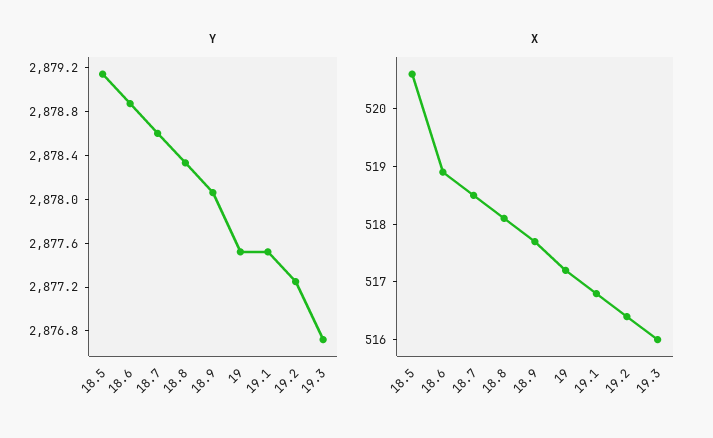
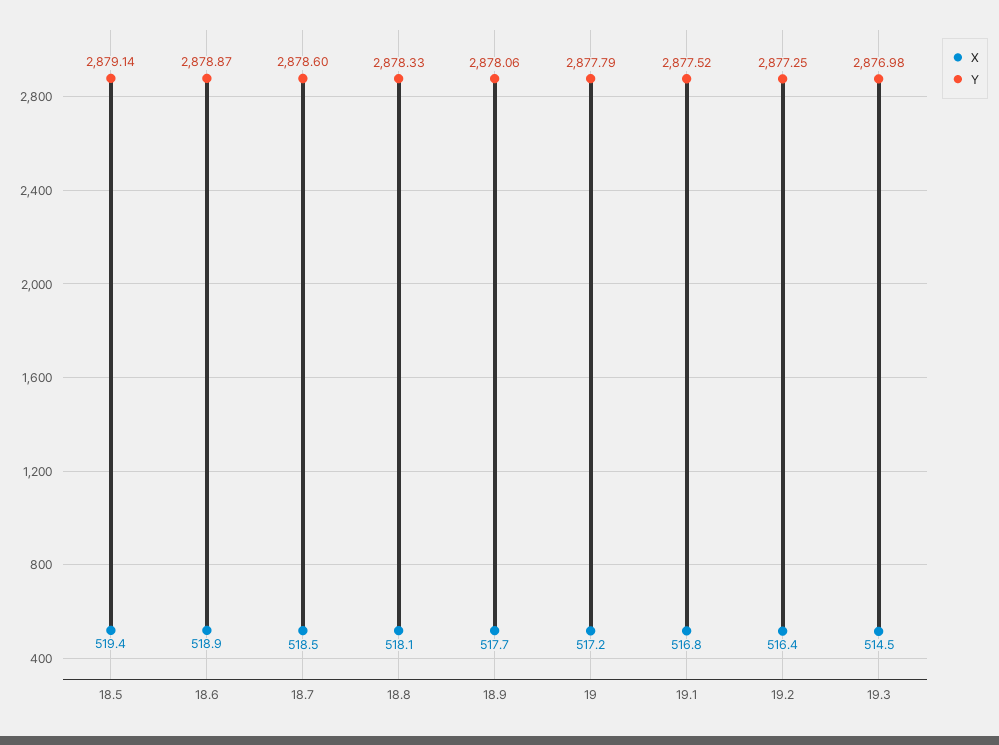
  {
    "Y": {
      "18.5": 2879.14,
      "18.6": 2878.87,
      "18.7": 2878.6,
      "18.8": 2878.33,
      "18.9": 2878.06,
-     "19": 2877.5,
+     "19": 2877.79,
      "19.1": 2877.52,
      "19.2": 2877.25,
-     "19.3": 2876.7
+     "19.3": 2876.98
    },
    "X": {
-     "18.5": 520.5,
+     "18.5": 519.4,
      "18.6": 518.9,
      "18.7": 518.5,
      "18.8": 518.1,
      "18.9": 517.7,
      "19": 517.2,
      "19.1": 516.8,
      "19.2": 516.4,
-     "19.3": 516
+     "19.3": 514.5
    }
  }

